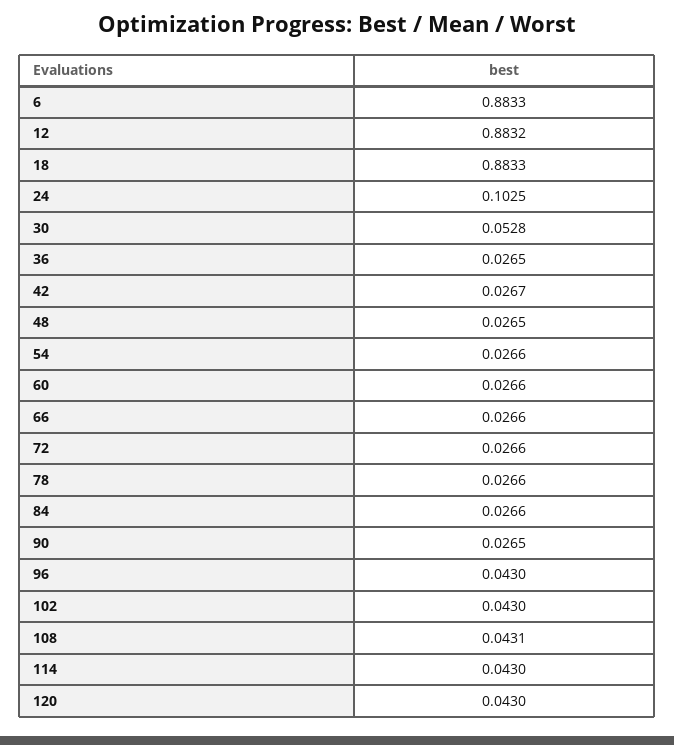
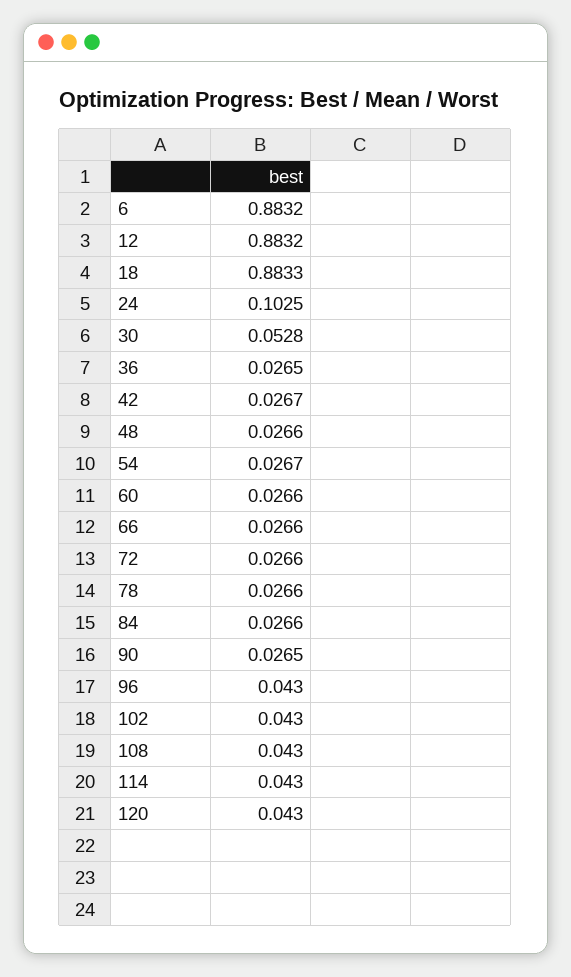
  {
-   "6": 0.8833,
+   "6": 0.8832,
    "12": 0.8832,
    "18": 0.8833,
    "24": 0.1025,
    "30": 0.0528,
    "36": 0.0265,
    "42": 0.0267,
-   "48": 0.0265,
+   "48": 0.0266,
-   "54": 0.0266,
+   "54": 0.0267,
    "60": 0.0266,
    "66": 0.0266,
    "72": 0.0266,
    "78": 0.0266,
    "84": 0.0266,
    "90": 0.0265,
    "96": 0.043,
    "102": 0.043,
-   "108": 0.0431,
+   "108": 0.043,
    "114": 0.043,
    "120": 0.043
  }

